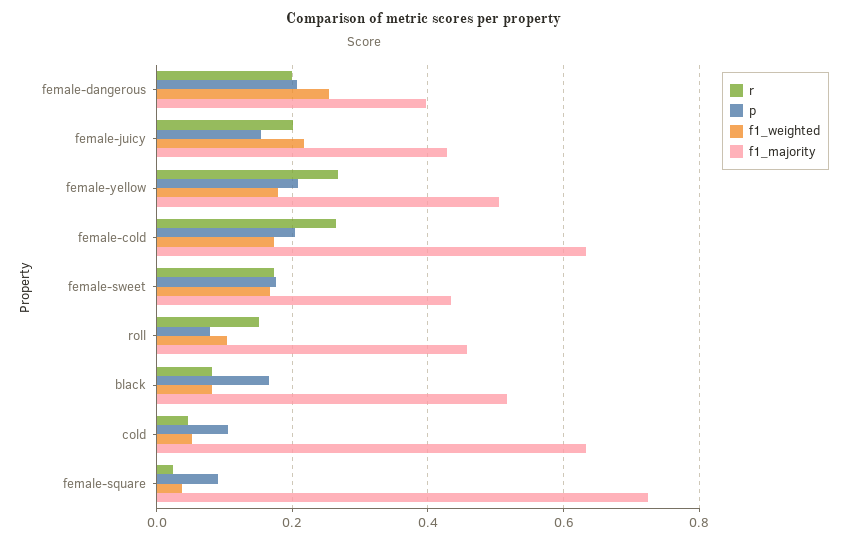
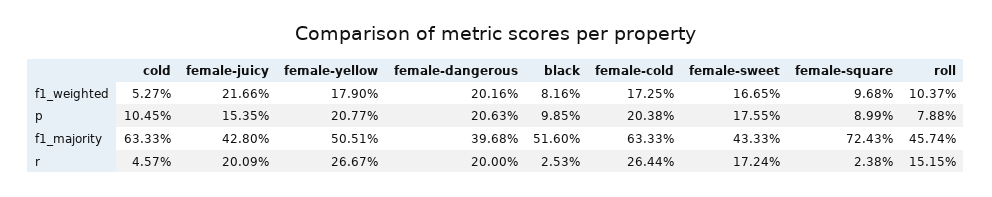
  {
    "r": {
      "female-dangerous": 0.2,
      "female-juicy": 0.2009,
      "female-yellow": 0.2667,
      "female-cold": 0.2644,
      "female-sweet": 0.1724,
      "roll": 0.1515,
-     "black": 0.08,
+     "black": 0.0253,
      "cold": 0.0457,
      "female-square": 0.0238
    },
    "p": {
      "female-dangerous": 0.2063,
      "female-juicy": 0.1535,
      "female-yellow": 0.2077,
      "female-cold": 0.2038,
      "female-sweet": 0.1755,
      "roll": 0.0788,
-     "black": 0.16,
+     "black": 0.0985,
      "cold": 0.1045,
      "female-square": 0.0899
    },
    "f1_weighted": {
-     "female-dangerous": 0.26,
+     "female-dangerous": 0.2016,
      "female-juicy": 0.2166,
      "female-yellow": 0.179,
      "female-cold": 0.1725,
      "female-sweet": 0.1665,
      "roll": 0.1037,
      "black": 0.0816,
      "cold": 0.0527,
-     "female-square": 0.04
+     "female-square": 0.0968
    },
    "f1_majority": {
      "female-dangerous": 0.3968,
      "female-juicy": 0.428,
      "female-yellow": 0.5051,
      "female-cold": 0.6333,
      "female-sweet": 0.4333,
      "roll": 0.4574,
      "black": 0.516,
      "cold": 0.6333,
      "female-square": 0.7243
    }
  }

